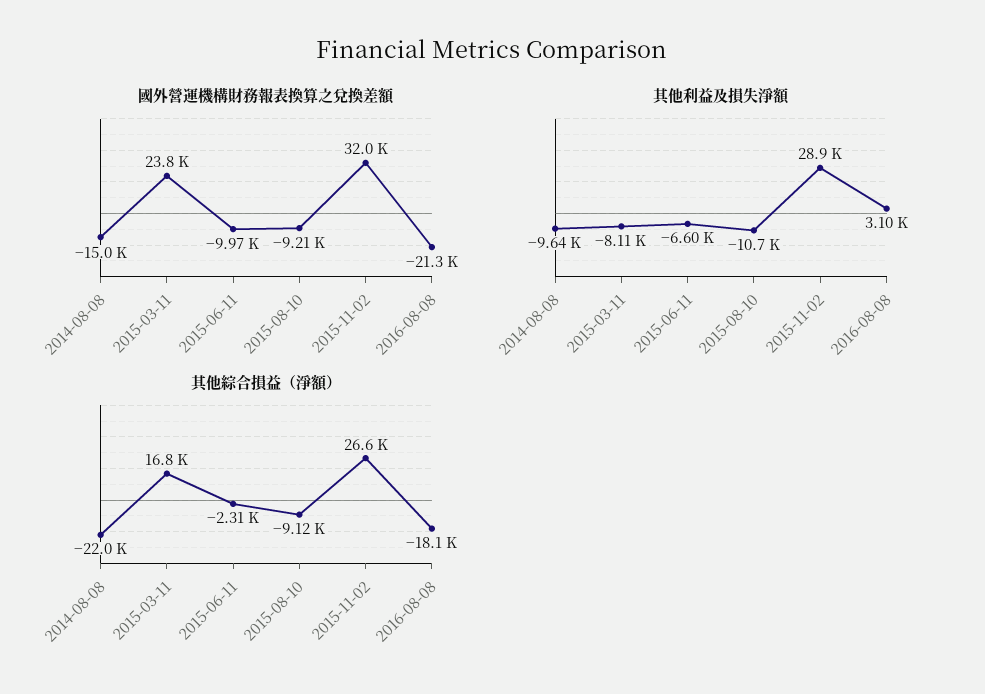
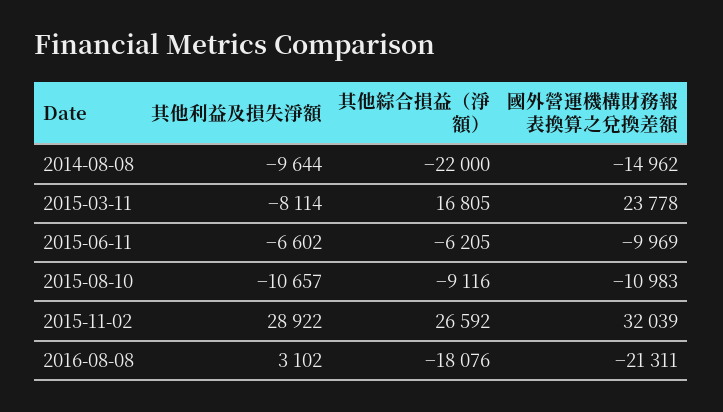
  {
    "國外營運機構財務報表換算之兌換差額": {
      "2014-08-08": -14962,
      "2015-03-11": 23778,
      "2015-06-11": -9969,
-     "2015-08-10": -9210,
+     "2015-08-10": -10983,
      "2015-11-02": 32039,
      "2016-08-08": -21311
    },
    "其他利益及損失淨額": {
      "2014-08-08": -9644,
      "2015-03-11": -8114,
      "2015-06-11": -6602,
      "2015-08-10": -10657,
      "2015-11-02": 28922,
      "2016-08-08": 3102
    },
    "其他綜合損益（淨額）": {
      "2014-08-08": -22000,
      "2015-03-11": 16805,
-     "2015-06-11": -2310,
+     "2015-06-11": -6205,
      "2015-08-10": -9116,
      "2015-11-02": 26592,
      "2016-08-08": -18076
    }
  }

